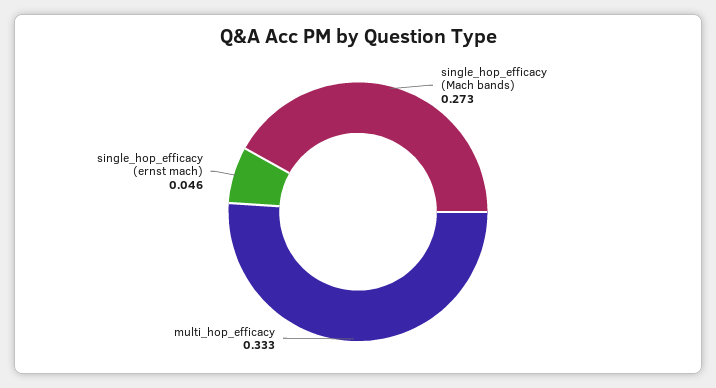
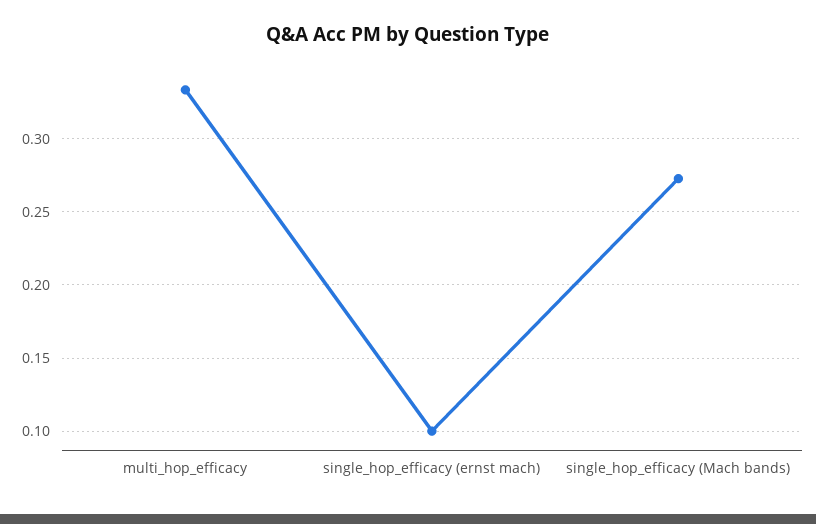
  {
    "single_hop_efficacy (Mach bands)": 0.273,
    "multi_hop_efficacy": 0.333,
-   "single_hop_efficacy (ernst mach)": 0.046
+   "single_hop_efficacy (ernst mach)": 0.1
  }

